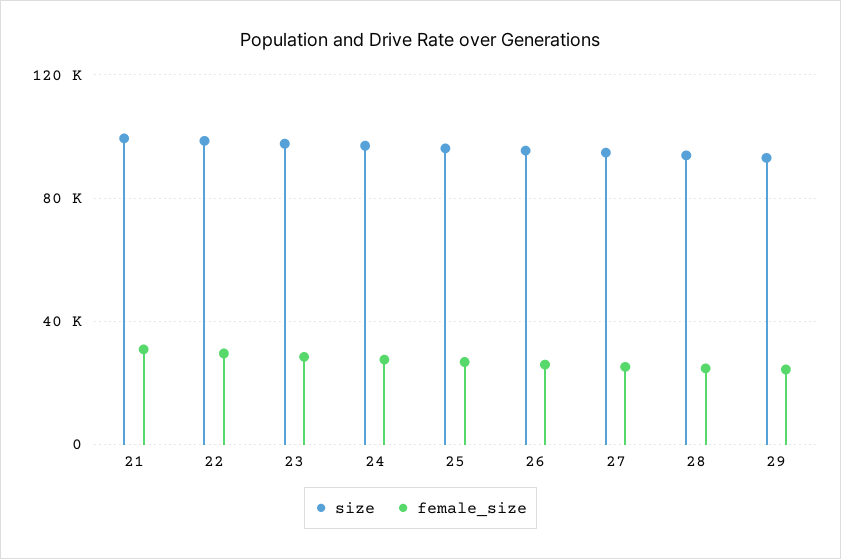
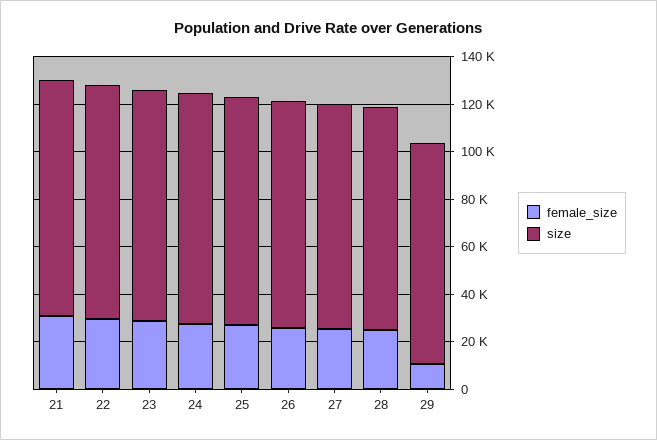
  {
    "size": {
      "21": 100000,
      "22": 100000,
      "23": 100000,
      "24": 95000,
      "25": 95000,
      "26": 95000,
      "27": 95000,
      "28": 95000,
      "29": 95000
    },
    "female_size": {
      "21": 30000,
      "22": 30000,
      "23": 30000,
      "24": 30000,
      "25": 25000,
      "26": 25000,
      "27": 25000,
      "28": 25000,
-     "29": 25000
+     "29": 10000
    }
  }

